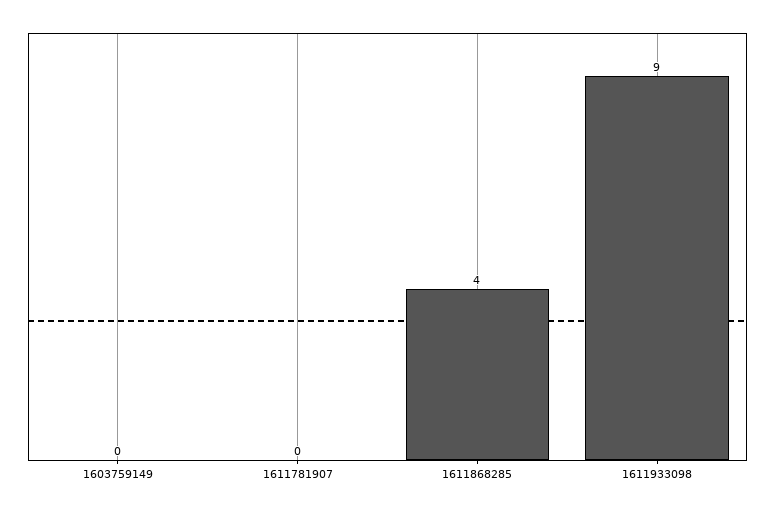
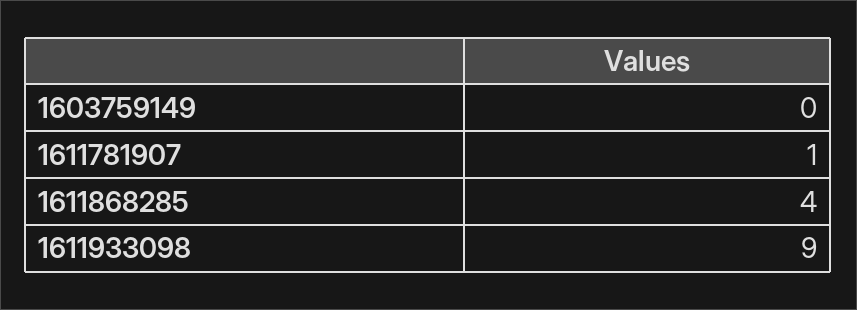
  {
    "1603759149": 0,
-   "1611781907": 0,
+   "1611781907": 1,
    "1611868285": 4,
    "1611933098": 9
  }

